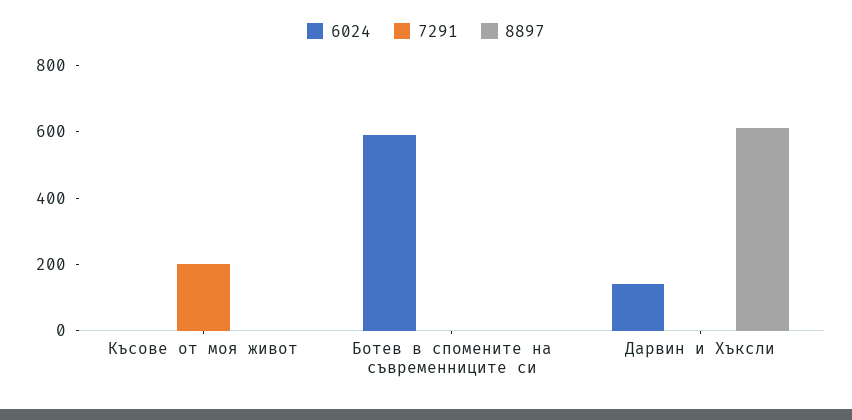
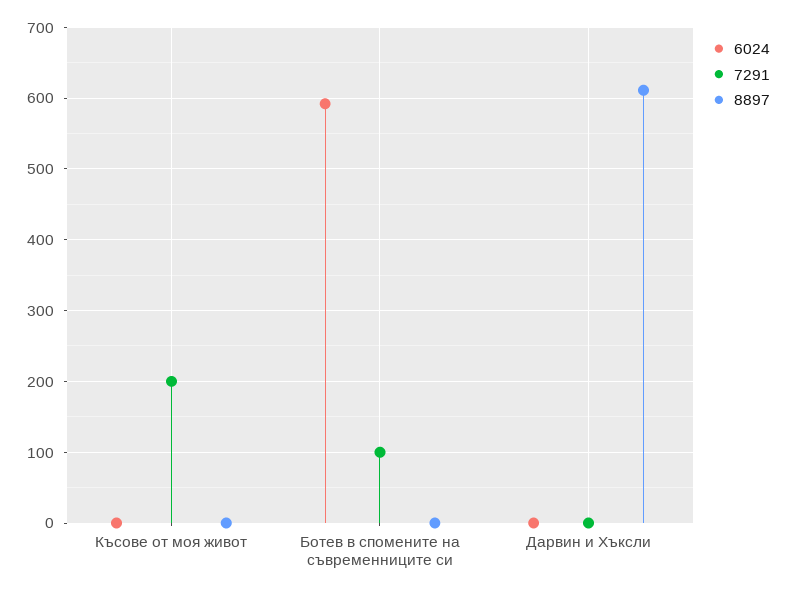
  {
    "6024": {
      "Късове от моя живот": 0,
      "Ботев в спомените на съвременниците си": 590,
-     "Дарвин и Хъксли": 150
+     "Дарвин и Хъксли": 0
    },
    "7291": {
      "Късове от моя живот": 200,
-     "Ботев в спомените на съвременниците си": 0,
+     "Ботев в спомените на съвременниците си": 100,
      "Дарвин и Хъксли": 0
    },
    "8897": {
      "Късове от моя живот": 0,
      "Ботев в спомените на съвременниците си": 0,
      "Дарвин и Хъксли": 610
    }
  }

